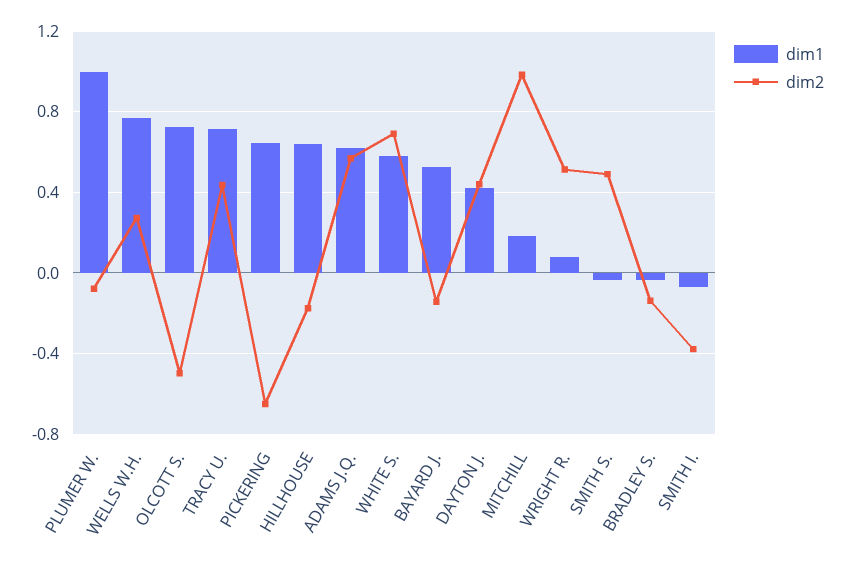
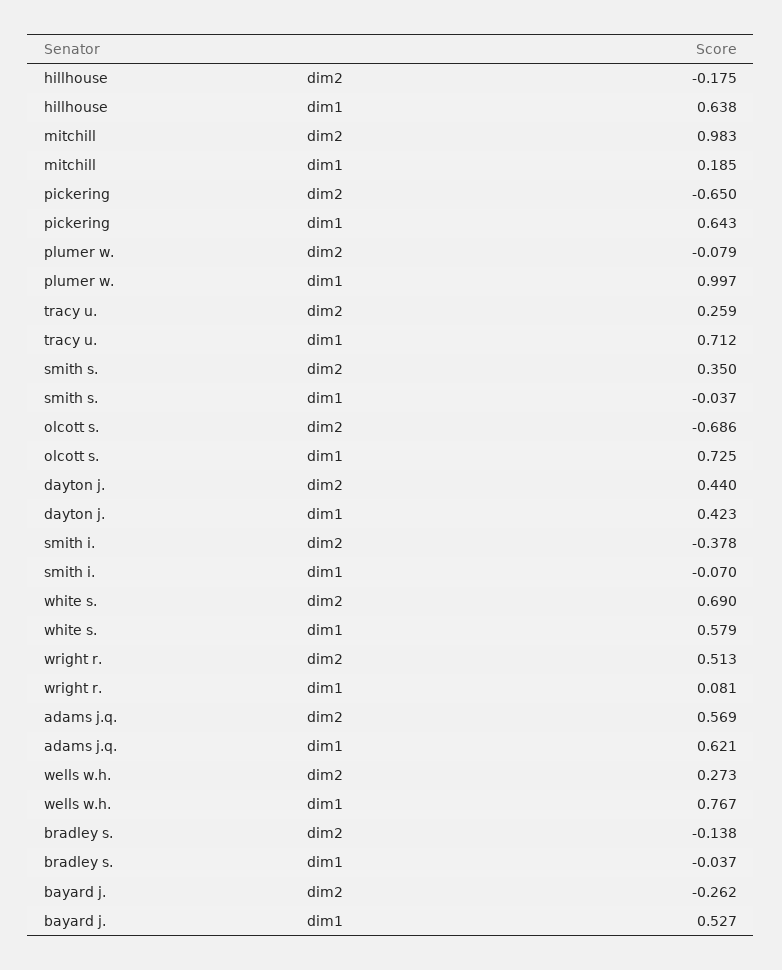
  {
    "dim1": {
      "PLUMER W.": 0.997,
      "WELLS W.H.": 0.767,
      "OLCOTT S.": 0.725,
      "TRACY U.": 0.712,
      "PICKERING": 0.643,
      "HILLHOUSE": 0.638,
      "ADAMS J.Q.": 0.621,
      "WHITE S.": 0.579,
      "BAYARD J.": 0.527,
      "DAYTON J.": 0.423,
      "MITCHILL": 0.185,
      "WRIGHT R.": 0.081,
      "SMITH S.": -0.037,
      "BRADLEY S.": -0.037,
      "SMITH I.": -0.07
    },
    "dim2": {
      "PLUMER W.": -0.079,
      "WELLS W.H.": 0.273,
-     "OLCOTT S.": -0.5,
+     "OLCOTT S.": -0.686,
-     "TRACY U.": 0.45,
+     "TRACY U.": 0.259,
      "PICKERING": -0.65,
      "HILLHOUSE": -0.175,
      "ADAMS J.Q.": 0.569,
      "WHITE S.": 0.69,
-     "BAYARD J.": -0.15,
+     "BAYARD J.": -0.262,
      "DAYTON J.": 0.44,
      "MITCHILL": 0.983,
      "WRIGHT R.": 0.513,
-     "SMITH S.": 0.5,
+     "SMITH S.": 0.35,
      "BRADLEY S.": -0.138,
      "SMITH I.": -0.378
    }
  }

